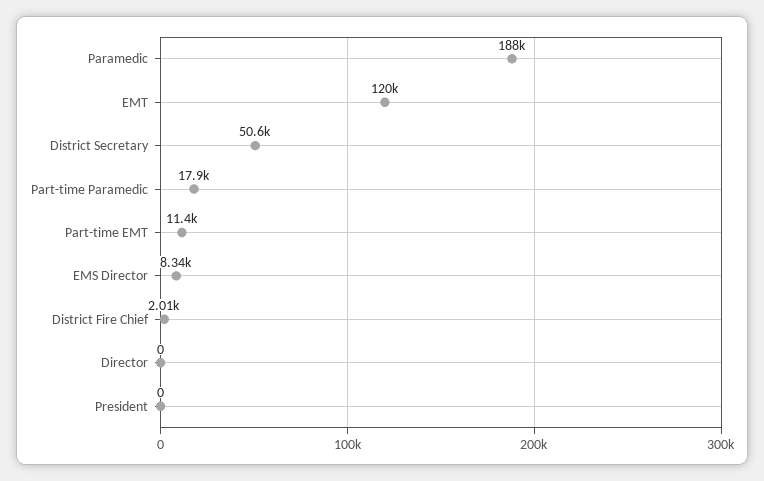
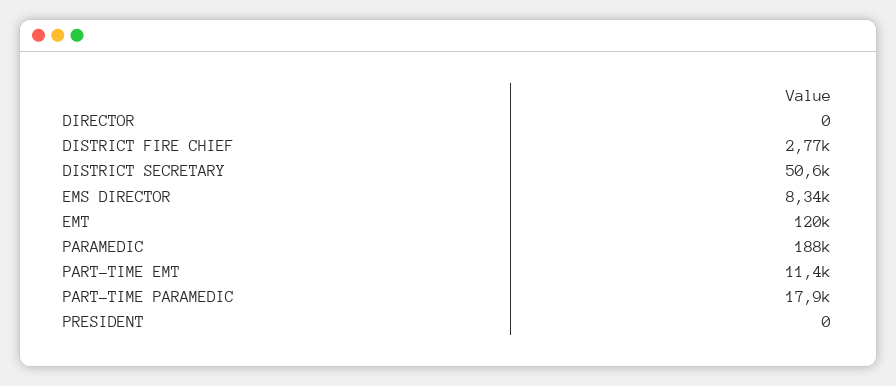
  {
    "Paramedic": 188000,
    "EMT": 120000,
    "District Secretary": 50600,
    "Part-time Paramedic": 17900,
    "Part-time EMT": 11400,
    "EMS Director": 8340,
-   "District Fire Chief": 2010,
+   "District Fire Chief": 2770,
    "Director": 0,
    "President": 0
  }

